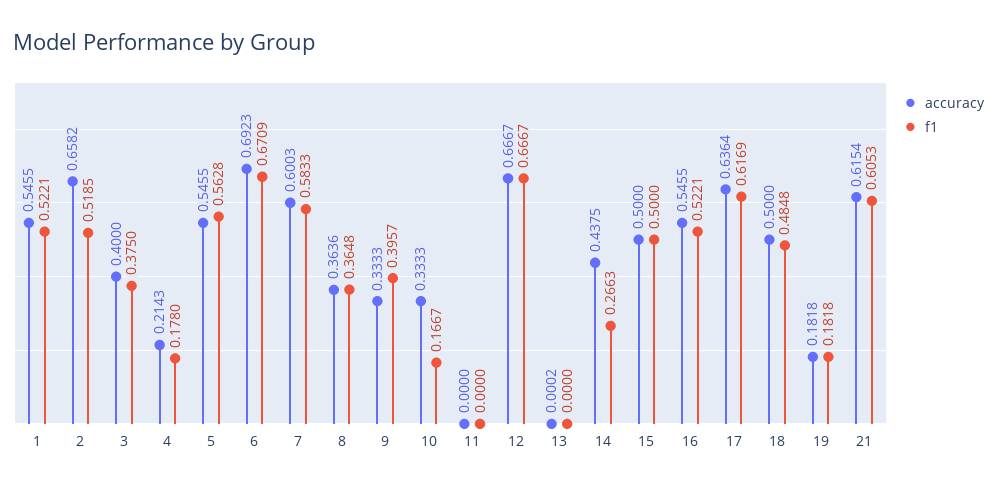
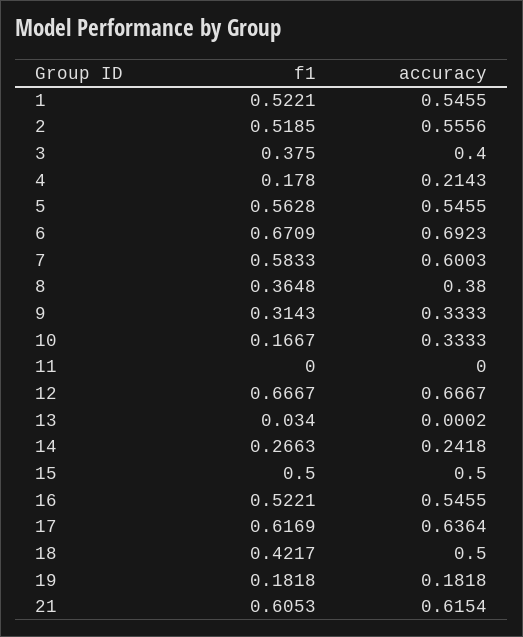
  {
    "accuracy": {
      "1": 0.5455,
-     "2": 0.6582,
+     "2": 0.5556,
      "3": 0.4,
      "4": 0.2143,
      "5": 0.5455,
      "6": 0.6923,
      "7": 0.6003,
-     "8": 0.3636,
+     "8": 0.38,
      "9": 0.3333,
      "10": 0.3333,
      "11": 0,
      "12": 0.6667,
      "13": 0.0002,
-     "14": 0.4375,
+     "14": 0.2418,
      "15": 0.5,
      "16": 0.5455,
      "17": 0.6364,
      "18": 0.5,
      "19": 0.1818,
      "21": 0.6154
    },
    "f1": {
      "1": 0.5221,
      "2": 0.5185,
      "3": 0.375,
      "4": 0.178,
      "5": 0.5628,
      "6": 0.6709,
      "7": 0.5833,
      "8": 0.3648,
-     "9": 0.3957,
+     "9": 0.3143,
      "10": 0.1667,
      "11": 0,
      "12": 0.6667,
-     "13": 0,
+     "13": 0.034,
      "14": 0.2663,
      "15": 0.5,
      "16": 0.5221,
      "17": 0.6169,
-     "18": 0.4848,
+     "18": 0.4217,
      "19": 0.1818,
      "21": 0.6053
    }
  }

